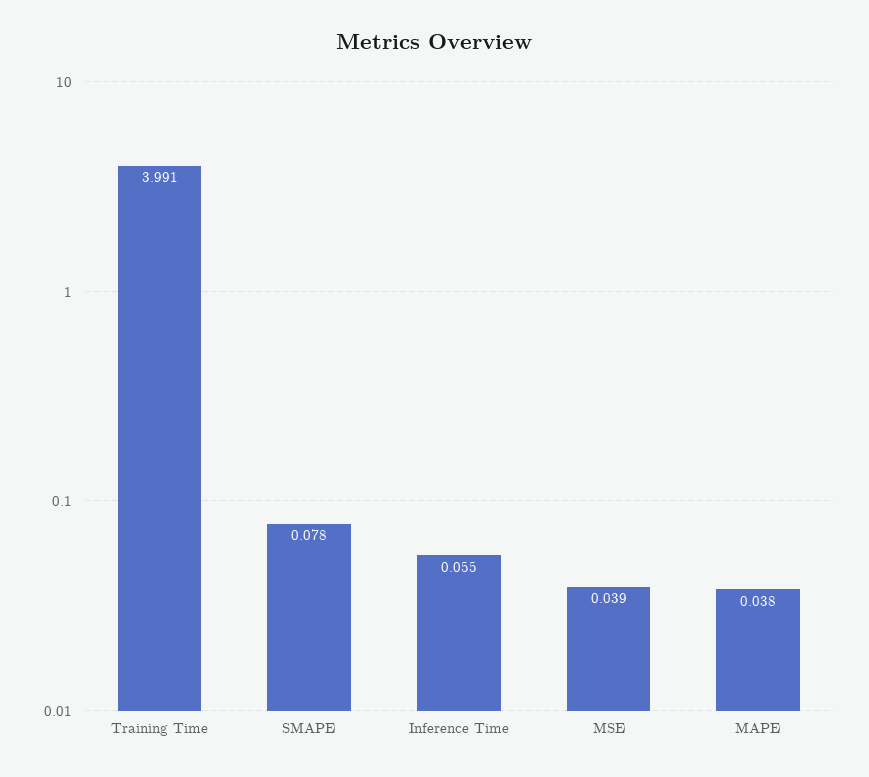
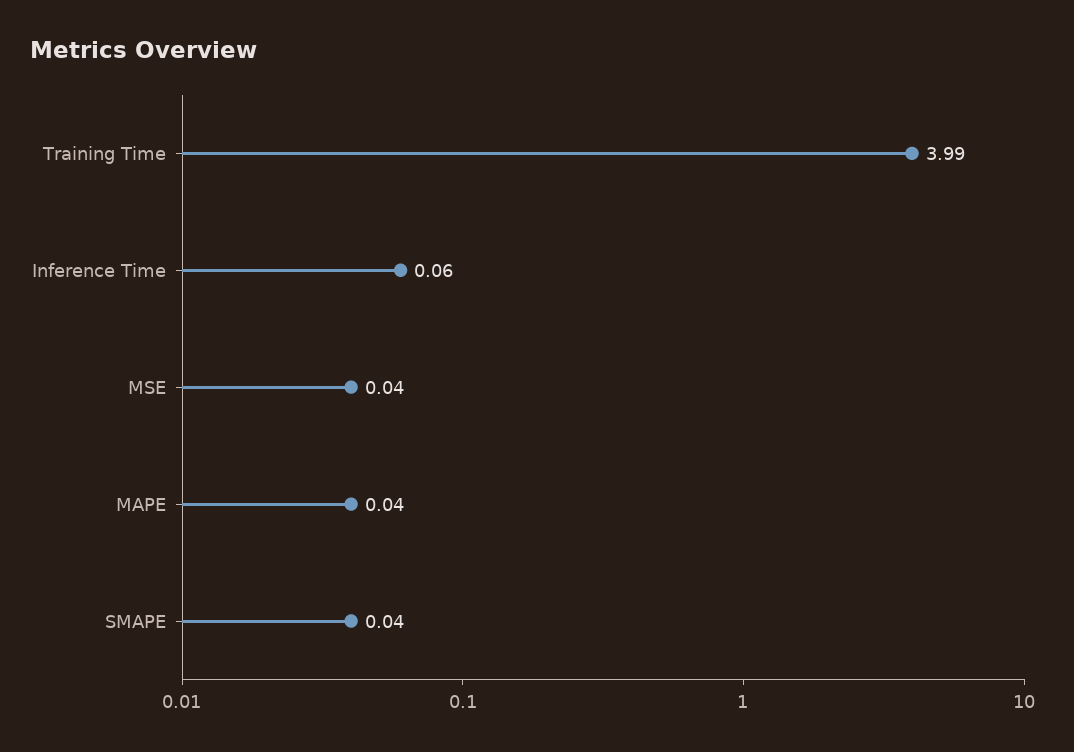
  {
    "Training Time": 3.991,
-   "SMAPE": 0.078,
+   "SMAPE": 0.04,
    "Inference Time": 0.055,
    "MSE": 0.039,
    "MAPE": 0.038
  }

